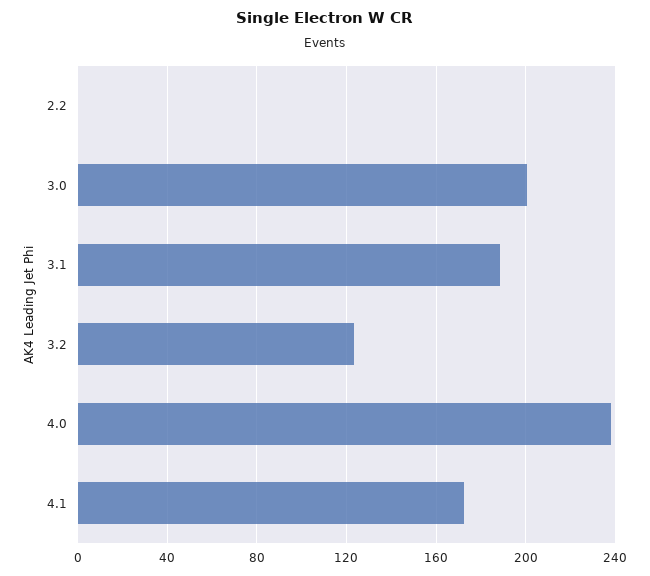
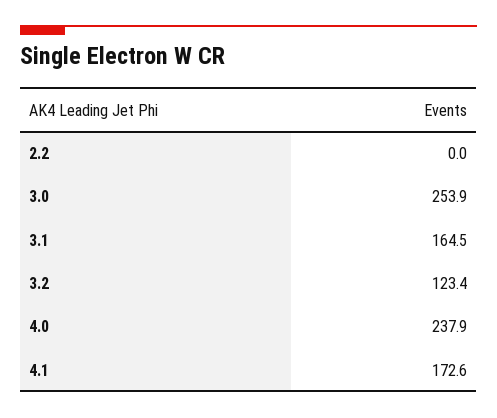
  {
    "2.2": 0,
-   "3.0": 200,
+   "3.0": 253.9,
-   "3.1": 190,
+   "3.1": 164.5,
    "3.2": 123.4,
    "4.0": 237.9,
    "4.1": 172.6
  }

